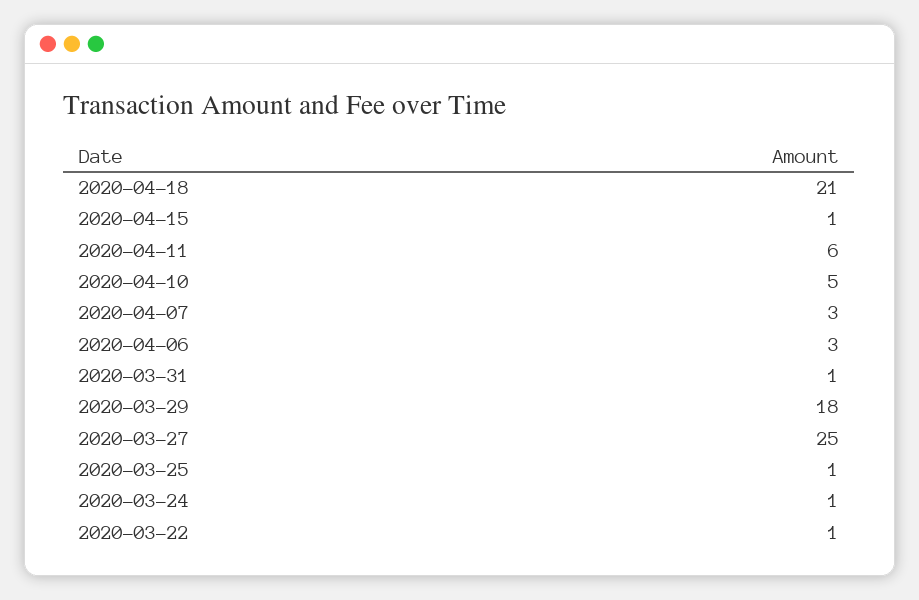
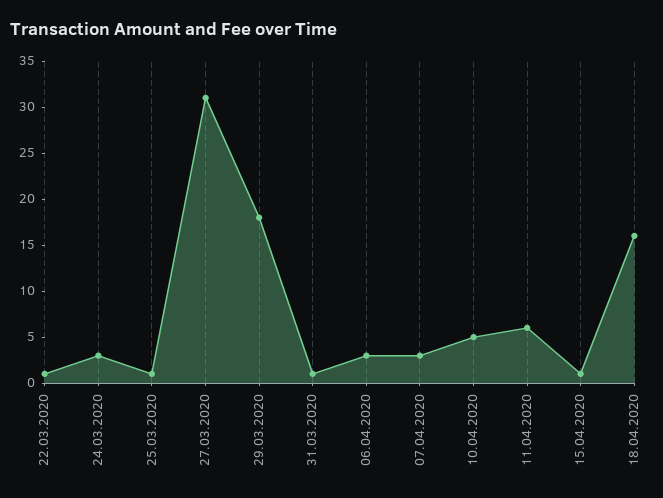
  {
-   "2020-04-18": 21,
+   "2020-04-18": 16,
    "2020-04-15": 1,
    "2020-04-11": 6,
    "2020-04-10": 5,
    "2020-04-07": 3,
    "2020-04-06": 3,
    "2020-03-31": 1,
    "2020-03-29": 18,
-   "2020-03-27": 25,
+   "2020-03-27": 31,
    "2020-03-25": 1,
-   "2020-03-24": 1,
+   "2020-03-24": 3,
    "2020-03-22": 1
  }

